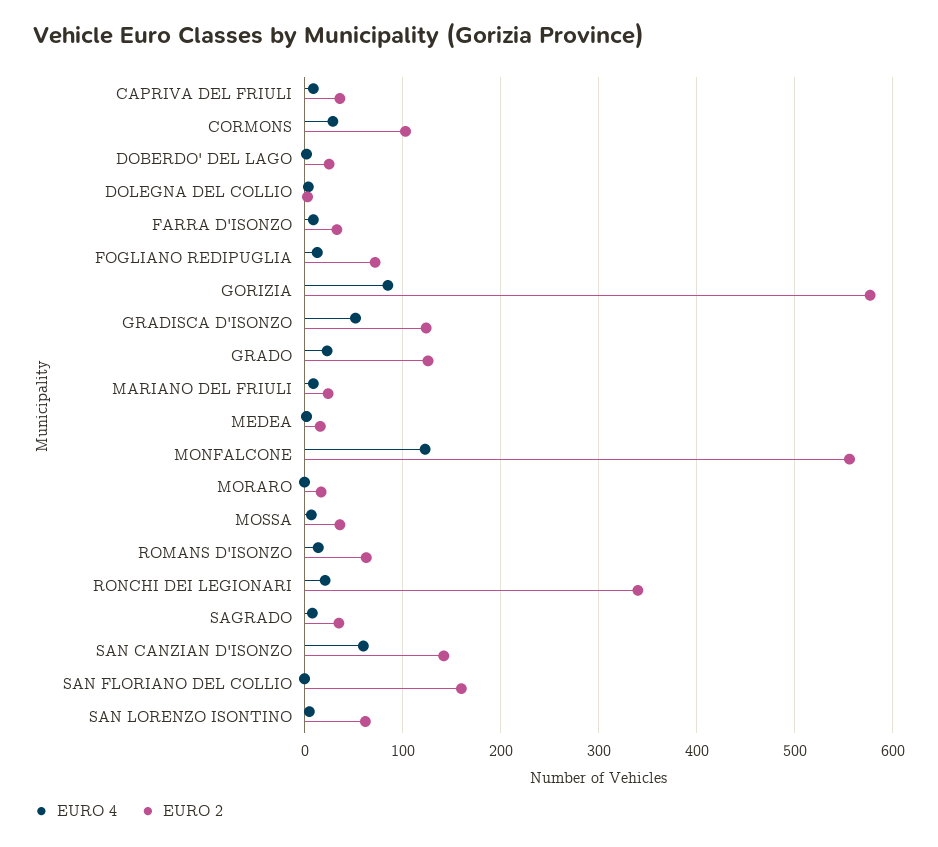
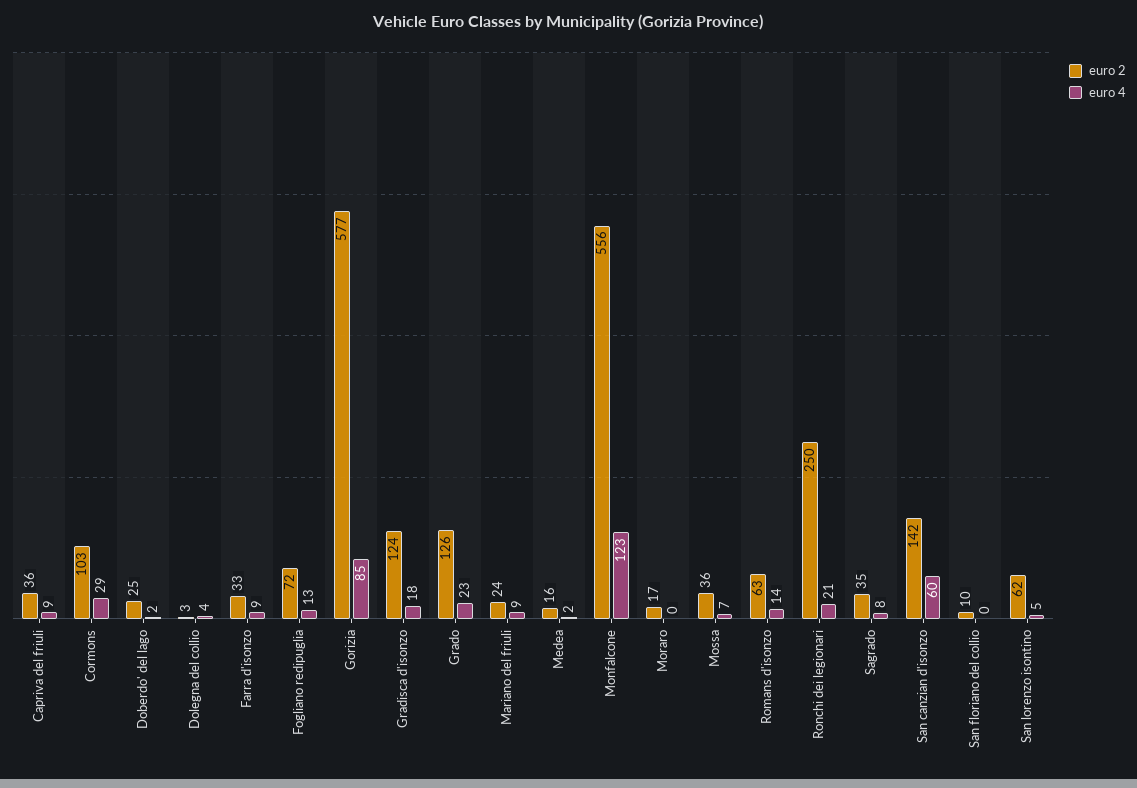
  {
    "EURO 4": {
      "CAPRIVA DEL FRIULI": 9,
      "CORMONS": 29,
      "DOBERDO' DEL LAGO": 2,
      "DOLEGNA DEL COLLIO": 4,
      "FARRA D'ISONZO": 9,
      "FOGLIANO REDIPUGLIA": 13,
      "GORIZIA": 85,
-     "GRADISCA D'ISONZO": 50,
+     "GRADISCA D'ISONZO": 18,
      "GRADO": 23,
      "MARIANO DEL FRIULI": 9,
      "MEDEA": 2,
      "MONFALCONE": 123,
      "MORARO": 0,
      "MOSSA": 7,
      "ROMANS D'ISONZO": 14,
      "RONCHI DEI LEGIONARI": 21,
      "SAGRADO": 8,
      "SAN CANZIAN D'ISONZO": 60,
      "SAN FLORIANO DEL COLLIO": 0,
      "SAN LORENZO ISONTINO": 5
    },
    "EURO 2": {
      "CAPRIVA DEL FRIULI": 36,
      "CORMONS": 103,
      "DOBERDO' DEL LAGO": 25,
      "DOLEGNA DEL COLLIO": 3,
      "FARRA D'ISONZO": 33,
      "FOGLIANO REDIPUGLIA": 72,
      "GORIZIA": 577,
      "GRADISCA D'ISONZO": 124,
      "GRADO": 126,
      "MARIANO DEL FRIULI": 24,
      "MEDEA": 16,
      "MONFALCONE": 556,
      "MORARO": 17,
      "MOSSA": 36,
      "ROMANS D'ISONZO": 63,
-     "RONCHI DEI LEGIONARI": 340,
+     "RONCHI DEI LEGIONARI": 250,
      "SAGRADO": 35,
      "SAN CANZIAN D'ISONZO": 142,
-     "SAN FLORIANO DEL COLLIO": 160,
+     "SAN FLORIANO DEL COLLIO": 10,
      "SAN LORENZO ISONTINO": 62
    }
  }

